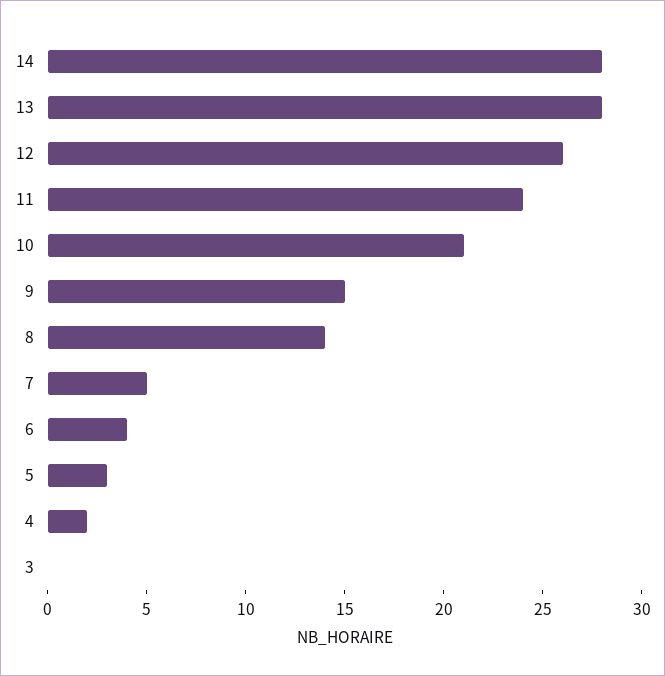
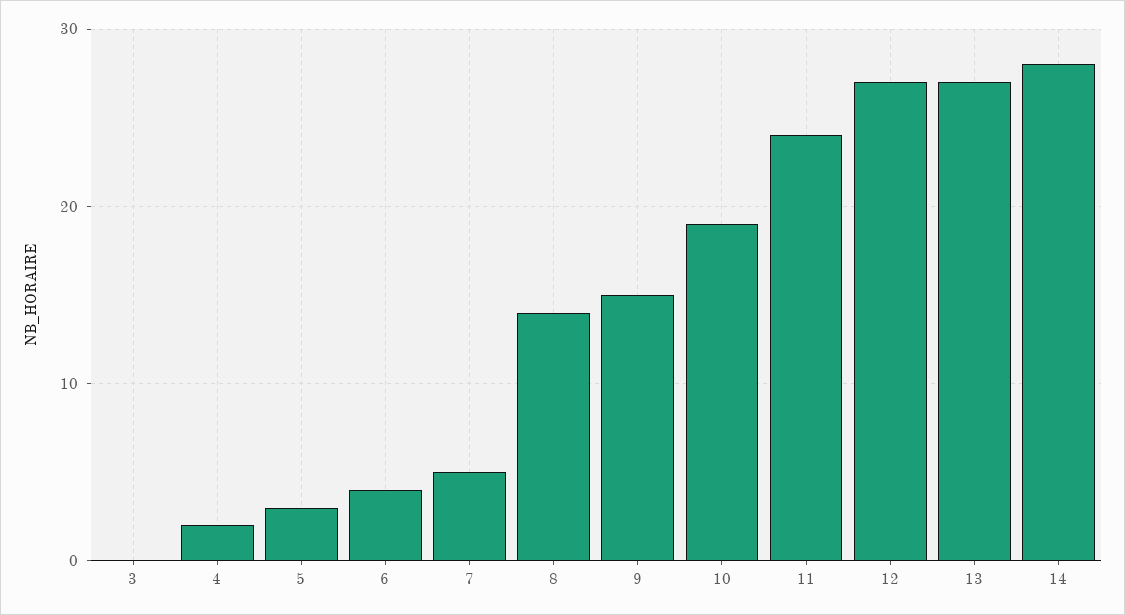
  {
    "14": 28,
-   "13": 28,
+   "13": 27,
-   "12": 26,
+   "12": 27,
    "11": 24,
-   "10": 21,
+   "10": 19,
    "9": 15,
    "8": 14,
    "7": 5,
    "6": 4,
    "5": 3,
    "4": 2,
    "3": 0
  }

